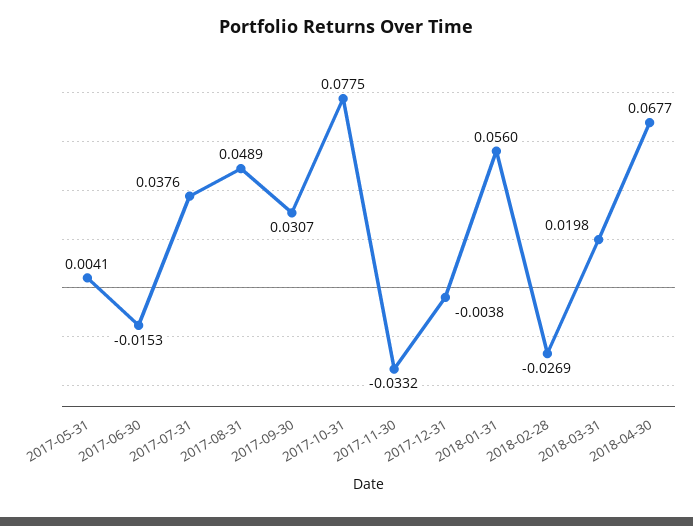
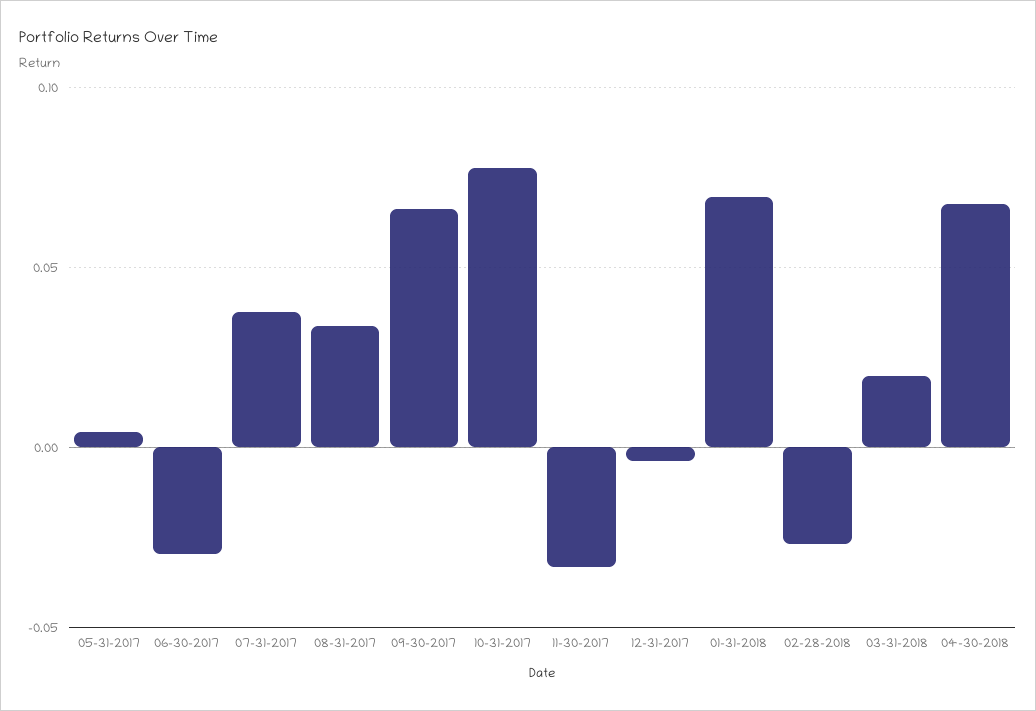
  {
    "2017-05-31": 0.0041,
-   "2017-06-30": -0.0153,
+   "2017-06-30": -0.03,
    "2017-07-31": 0.0376,
-   "2017-08-31": 0.0489,
+   "2017-08-31": 0.035,
-   "2017-09-30": 0.0307,
+   "2017-09-30": 0.065,
    "2017-10-31": 0.0775,
    "2017-11-30": -0.0332,
    "2017-12-31": -0.0038,
-   "2018-01-31": 0.056,
+   "2018-01-31": 0.07,
    "2018-02-28": -0.0269,
    "2018-03-31": 0.0198,
    "2018-04-30": 0.0677
  }

